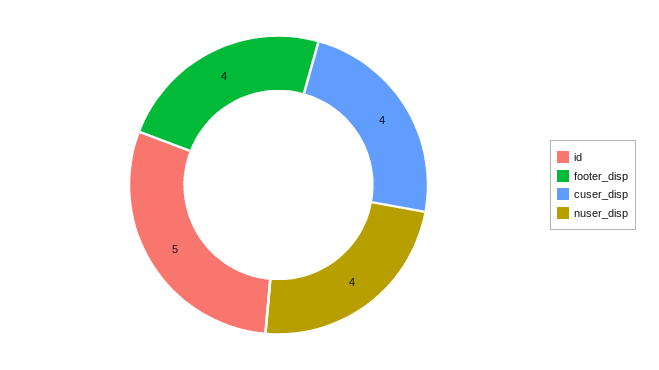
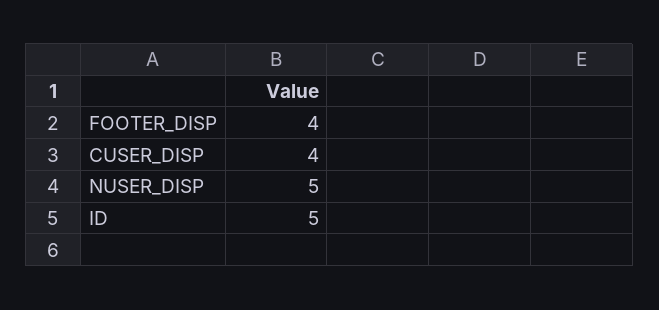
  {
    "id": 5,
    "footer_disp": 4,
    "cuser_disp": 4,
-   "nuser_disp": 4
+   "nuser_disp": 5
  }

